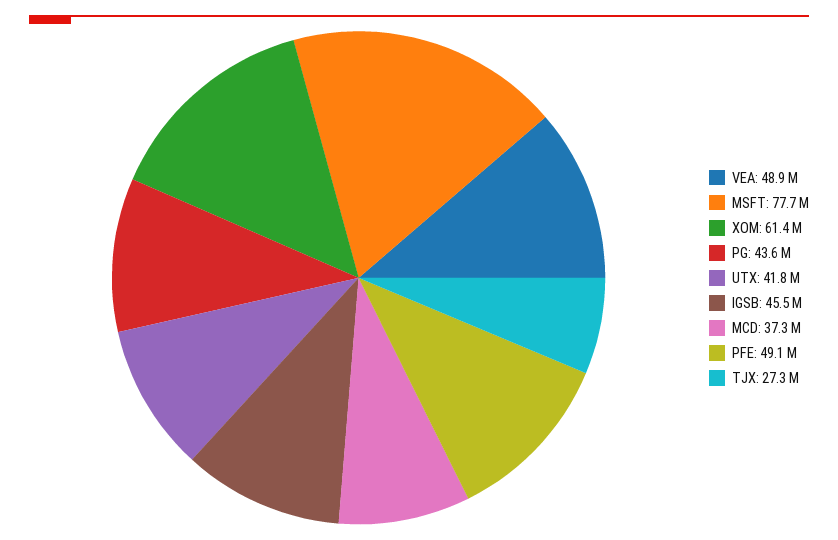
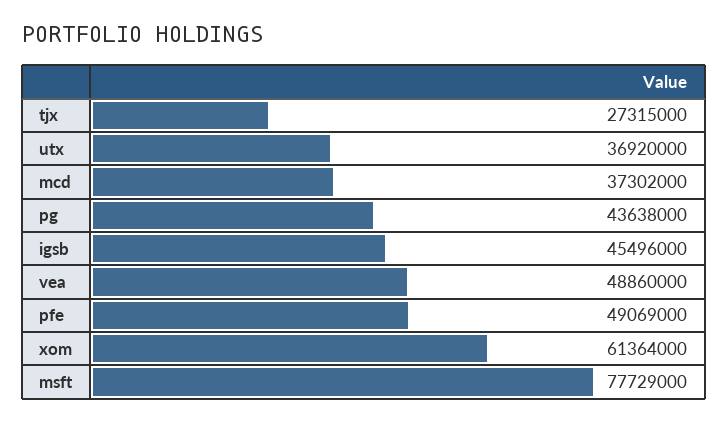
  {
    "VEA": 48860000,
    "MSFT": 77729000,
    "XOM": 61364000,
    "PG": 43638000,
-   "UTX": 41800000,
+   "UTX": 36920000,
    "IGSB": 45496000,
    "MCD": 37302000,
    "PFE": 49069000,
    "TJX": 27315000
  }

